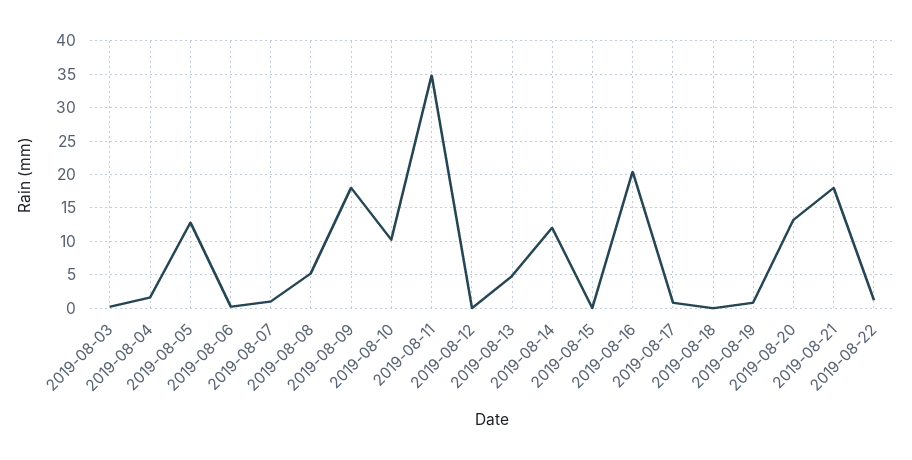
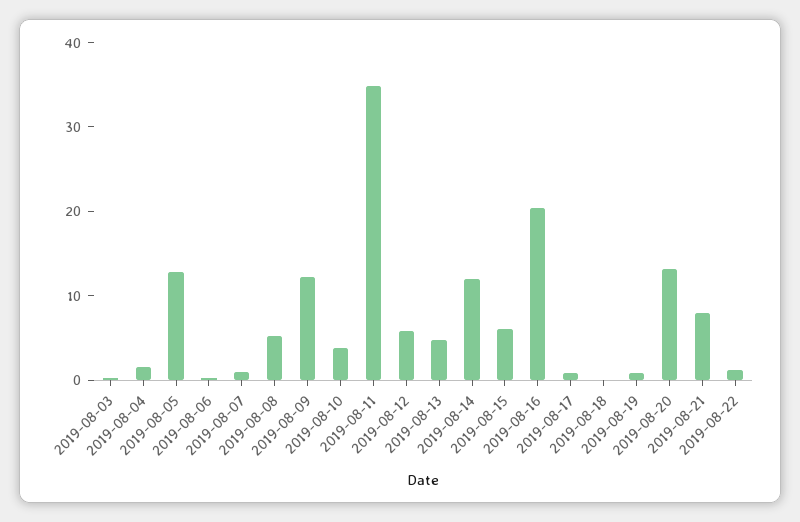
  {
    "2019-08-03": 0,
    "2019-08-04": 2,
    "2019-08-05": 13,
    "2019-08-06": 0,
    "2019-08-07": 1,
    "2019-08-08": 5,
-   "2019-08-09": 18,
+   "2019-08-09": 12,
-   "2019-08-10": 10,
+   "2019-08-10": 4,
    "2019-08-11": 35,
-   "2019-08-12": 0,
+   "2019-08-12": 6,
    "2019-08-13": 5,
    "2019-08-14": 12,
-   "2019-08-15": 0,
+   "2019-08-15": 6,
    "2019-08-16": 20,
    "2019-08-17": 1,
    "2019-08-18": 0,
    "2019-08-19": 1,
    "2019-08-20": 13,
-   "2019-08-21": 18,
+   "2019-08-21": 8,
    "2019-08-22": 1
  }

